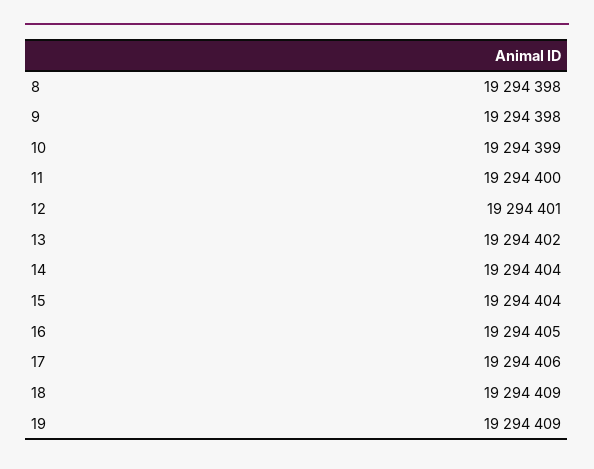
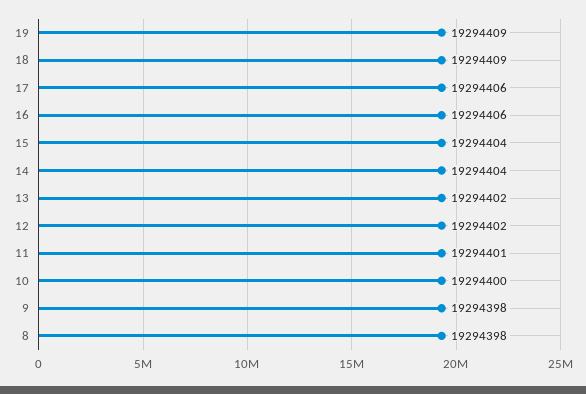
  {
    "8": 19294398,
    "9": 19294398,
-   "10": 19294399,
+   "10": 19294400,
-   "11": 19294400,
+   "11": 19294401,
-   "12": 19294401,
+   "12": 19294402,
    "13": 19294402,
    "14": 19294404,
    "15": 19294404,
-   "16": 19294405,
+   "16": 19294406,
    "17": 19294406,
    "18": 19294409,
    "19": 19294409
  }

